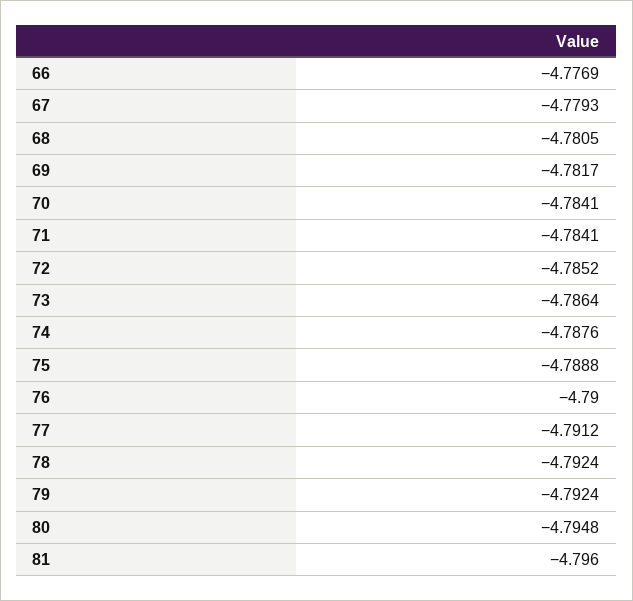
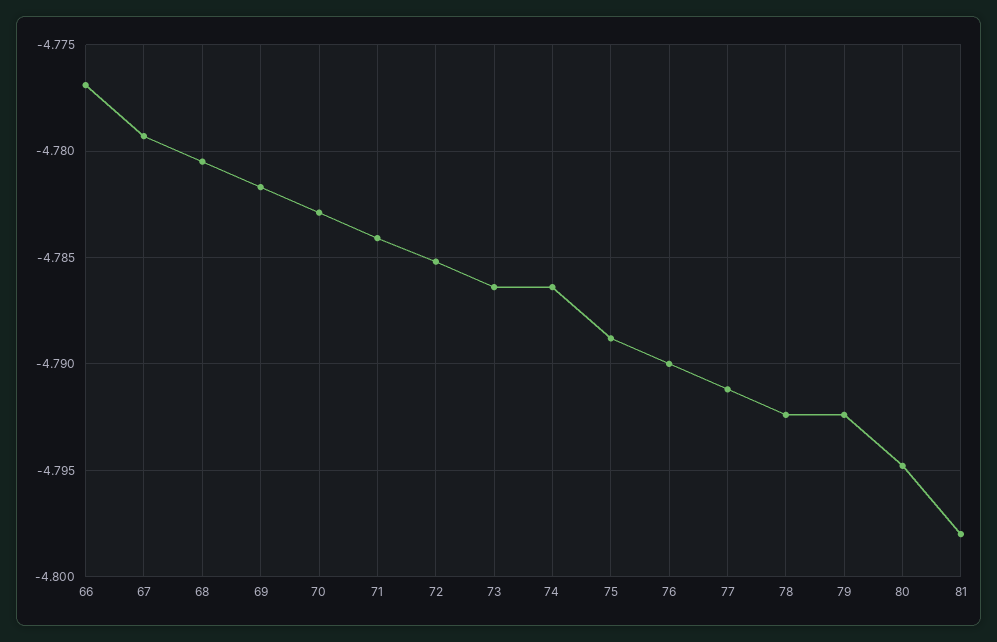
  {
    "66": -4.7769,
    "67": -4.7793,
    "68": -4.7805,
    "69": -4.7817,
-   "70": -4.7841,
+   "70": -4.783,
    "71": -4.7841,
    "72": -4.7852,
    "73": -4.7864,
-   "74": -4.7876,
+   "74": -4.7865,
    "75": -4.7888,
    "76": -4.79,
    "77": -4.7912,
    "78": -4.7924,
    "79": -4.7924,
    "80": -4.7948,
-   "81": -4.796
+   "81": -4.798
  }

